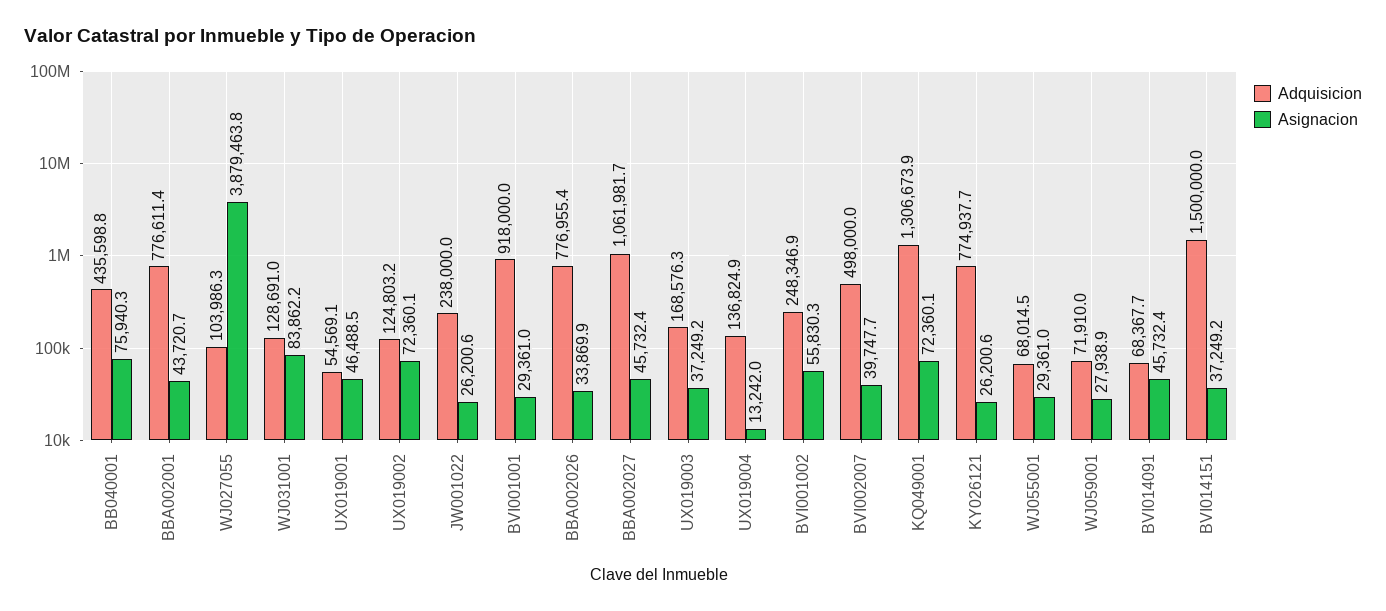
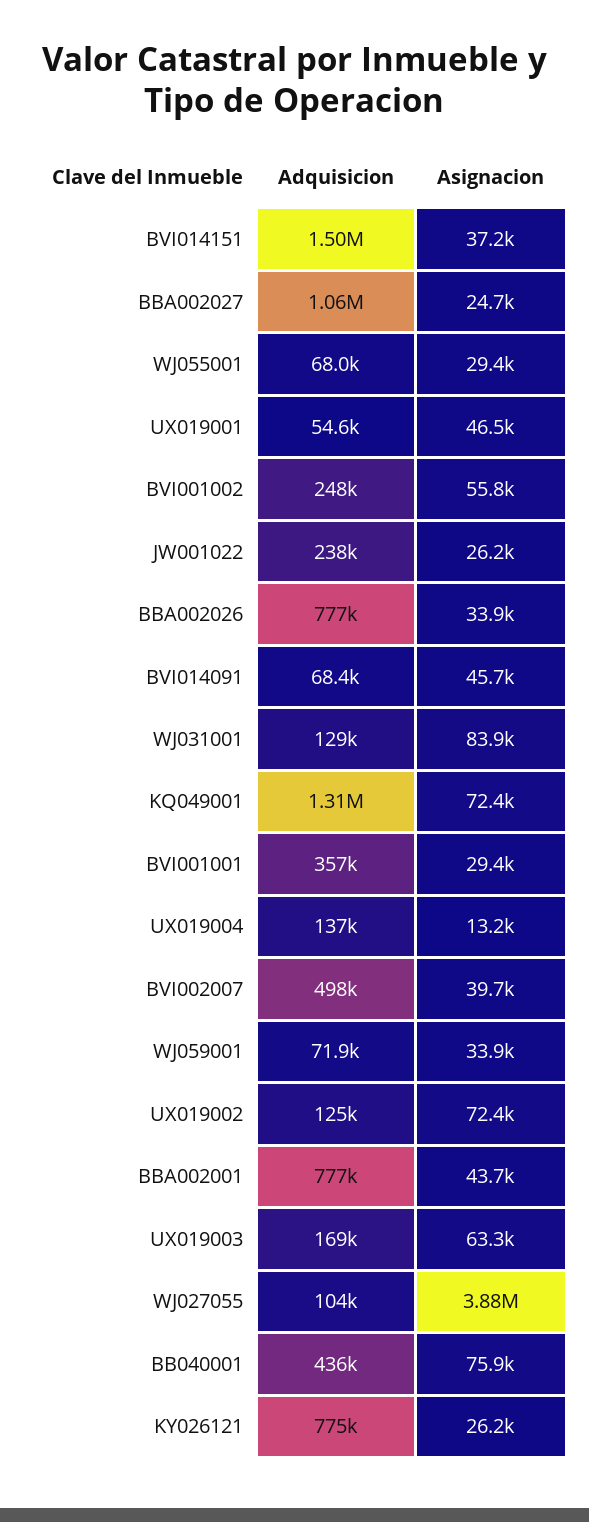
  {
    "Adquisicion": {
      "BB040001": 435598.8,
      "BBA002001": 776611.4,
      "WJ027055": 103986.3,
      "WJ031001": 128691,
      "UX019001": 54569.1,
      "UX019002": 124803.2,
      "JW001022": 238000,
-     "BVI001001": 918000,
+     "BVI001001": 357000,
      "BBA002026": 776955.4,
      "BBA002027": 1061981.7,
      "UX019003": 168576.3,
      "UX019004": 136824.9,
      "BVI001002": 248346.9,
      "BVI002007": 498000,
      "KQ049001": 1306673.9,
      "KY026121": 774937.7,
      "WJ055001": 68014.5,
      "WJ059001": 71910,
      "BVI014091": 68367.7,
      "BVI014151": 1500000
    },
    "Asignacion": {
      "BB040001": 75940.3,
      "BBA002001": 43720.7,
      "WJ027055": 3879463.8,
      "WJ031001": 83862.2,
      "UX019001": 46488.5,
      "UX019002": 72360.1,
      "JW001022": 26200.6,
      "BVI001001": 29361,
      "BBA002026": 33869.9,
-     "BBA002027": 45732.4,
+     "BBA002027": 24700,
-     "UX019003": 37249.2,
+     "UX019003": 63300,
      "UX019004": 13242,
      "BVI001002": 55830.3,
      "BVI002007": 39747.7,
      "KQ049001": 72360.1,
      "KY026121": 26200.6,
      "WJ055001": 29361,
-     "WJ059001": 27938.9,
+     "WJ059001": 33900,
      "BVI014091": 45732.4,
      "BVI014151": 37249.2
    }
  }

